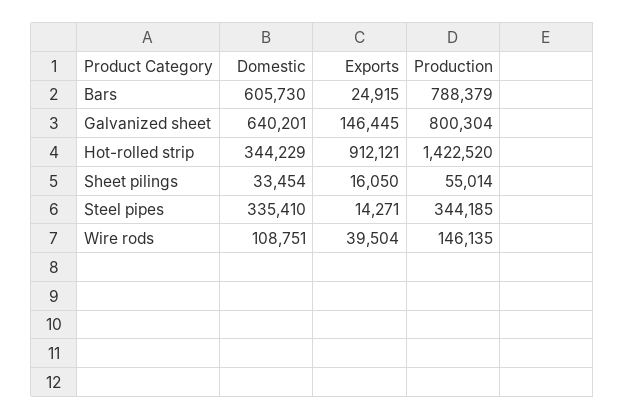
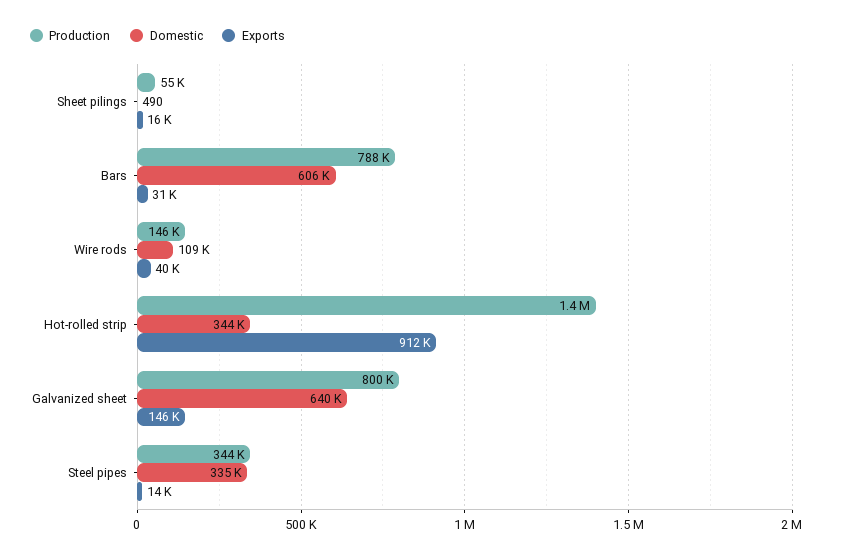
  {
    "Domestic": {
      "Bars": 605730,
      "Galvanized sheet": 640201,
      "Hot-rolled strip": 344229,
-     "Sheet pilings": 33454,
+     "Sheet pilings": 490,
      "Steel pipes": 335410,
      "Wire rods": 108751
    },
    "Exports": {
-     "Bars": 24915,
+     "Bars": 31000,
      "Galvanized sheet": 146445,
      "Hot-rolled strip": 912121,
      "Sheet pilings": 16050,
      "Steel pipes": 14271,
      "Wire rods": 39504
    },
    "Production": {
      "Bars": 788379,
      "Galvanized sheet": 800304,
      "Hot-rolled strip": 1422520,
      "Sheet pilings": 55014,
      "Steel pipes": 344185,
      "Wire rods": 146135
    }
  }

